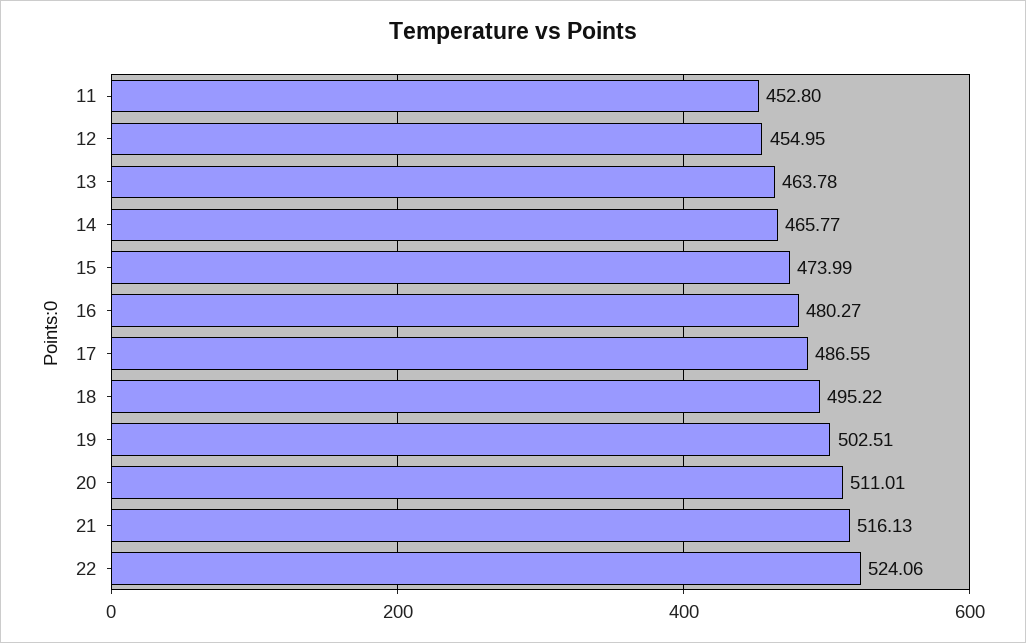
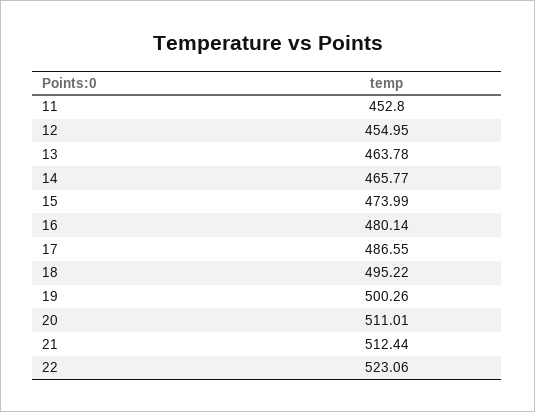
  {
    "11": 452.8,
    "12": 454.95,
    "13": 463.78,
    "14": 465.77,
    "15": 473.99,
-   "16": 480.27,
+   "16": 480.14,
    "17": 486.55,
    "18": 495.22,
-   "19": 502.51,
+   "19": 500.26,
    "20": 511.01,
-   "21": 516.13,
+   "21": 512.44,
-   "22": 524.06
+   "22": 523.06
  }

